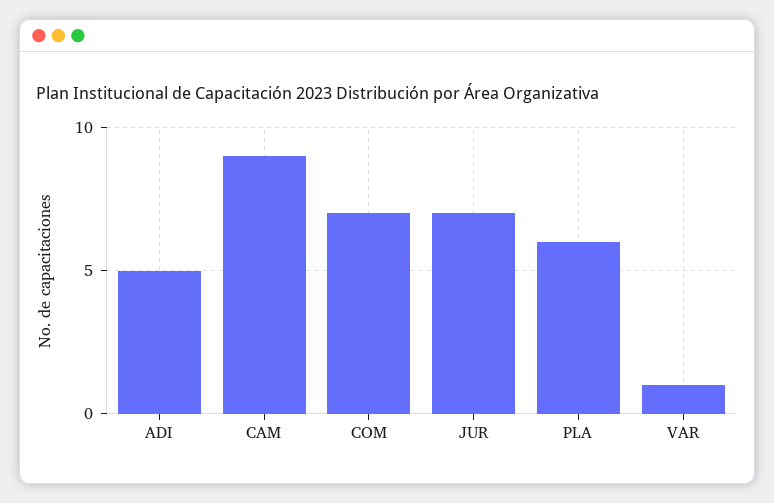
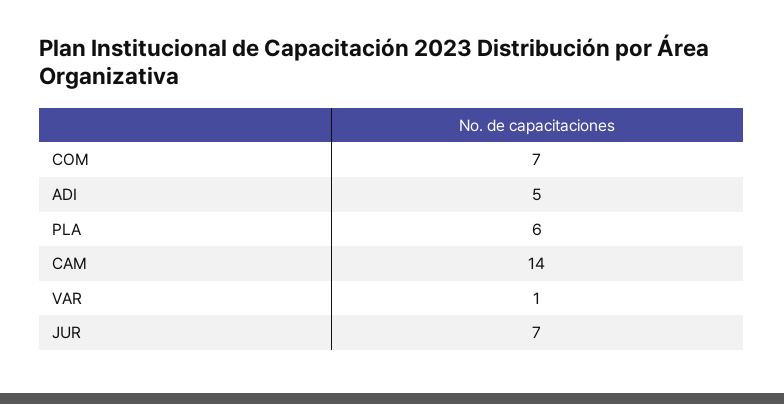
  {
    "ADI": 5,
-   "CAM": 9,
+   "CAM": 14,
    "COM": 7,
    "JUR": 7,
    "PLA": 6,
    "VAR": 1
  }

